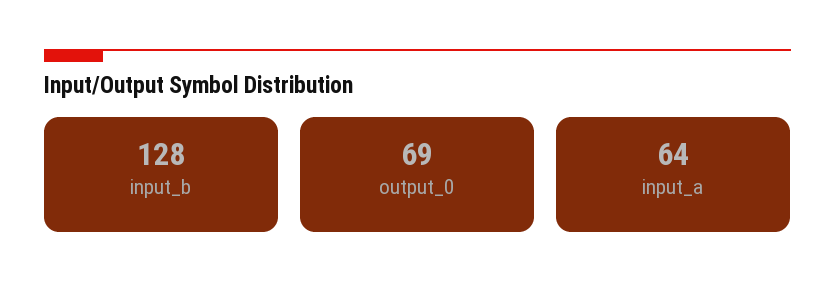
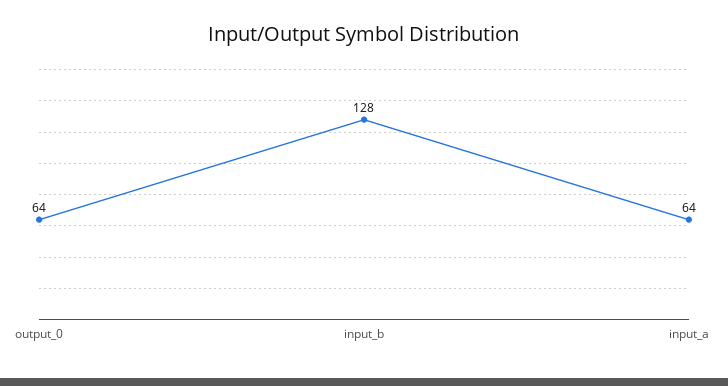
  {
    "input_b": 128,
-   "output_0": 69,
+   "output_0": 64,
    "input_a": 64
  }

